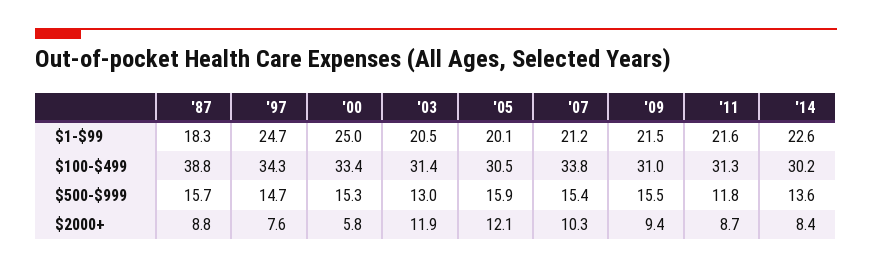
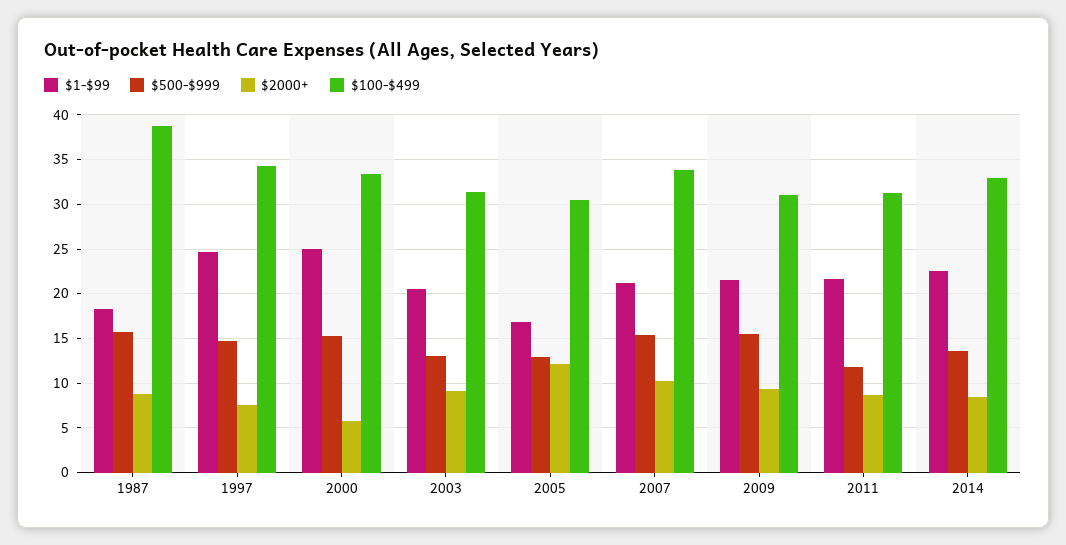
  {
    "$1-$99": {
      "'87": 18.3,
      "'97": 24.7,
      "'00": 25,
      "'03": 20.5,
-     "'05": 20.1,
+     "'05": 17,
      "'07": 21.2,
      "'09": 21.5,
      "'11": 21.6,
      "'14": 22.6
    },
    "$100-$499": {
      "'87": 38.8,
      "'97": 34.3,
      "'00": 33.4,
      "'03": 31.4,
      "'05": 30.5,
      "'07": 33.8,
      "'09": 31,
      "'11": 31.3,
-     "'14": 30.2
+     "'14": 33
    },
    "$500-$999": {
      "'87": 15.7,
      "'97": 14.7,
      "'00": 15.3,
      "'03": 13,
-     "'05": 15.9,
+     "'05": 13,
      "'07": 15.4,
      "'09": 15.5,
      "'11": 11.8,
      "'14": 13.6
    },
    "$2000+": {
      "'87": 8.8,
      "'97": 7.6,
      "'00": 5.8,
-     "'03": 11.9,
+     "'03": 9,
      "'05": 12.1,
      "'07": 10.3,
      "'09": 9.4,
      "'11": 8.7,
      "'14": 8.4
    }
  }

